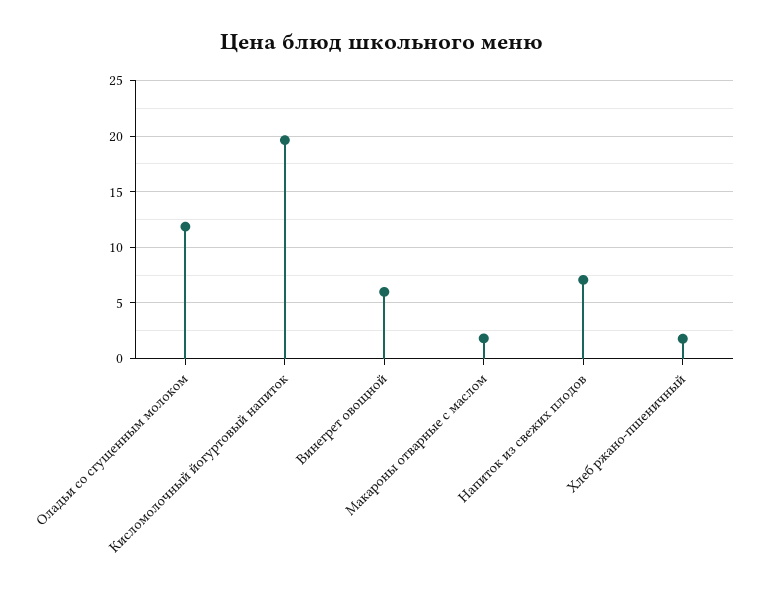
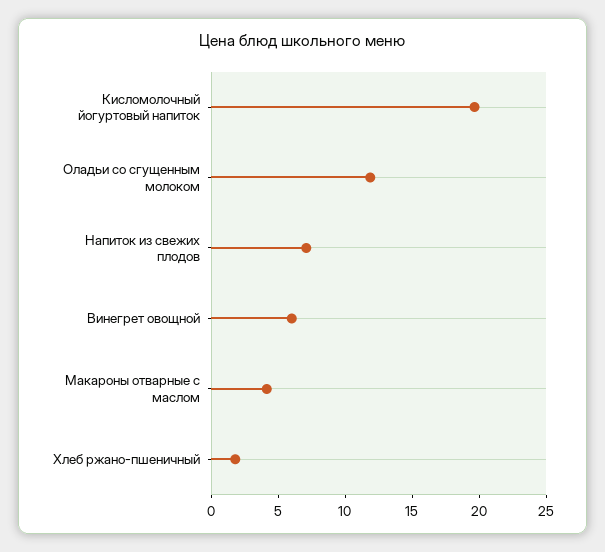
  {
    "Оладьи со сгущенным молоком": 12,
    "Кисломолочный йогуртовый напиток": 20,
    "Винегрет овощной": 6,
-   "Макароны отварные с маслом": 2,
+   "Макароны отварные с маслом": 4,
    "Напиток из свежих плодов": 7,
    "Хлеб ржано-пшеничный": 2
  }

